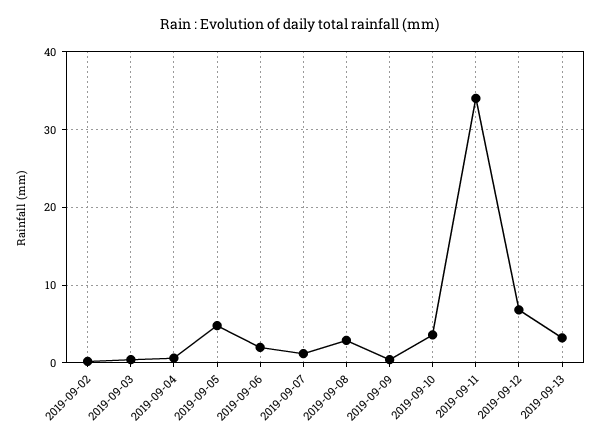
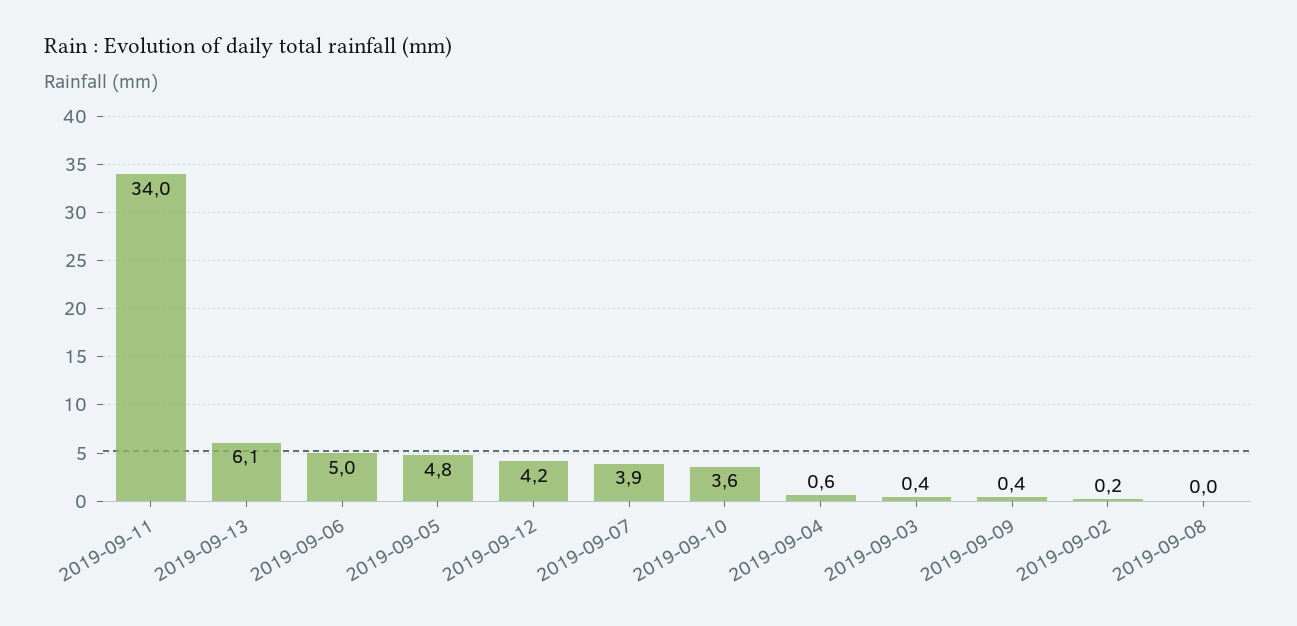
  {
    "2019-09-02": 0.2,
    "2019-09-03": 0.4,
    "2019-09-04": 0.6,
    "2019-09-05": 4.8,
-   "2019-09-06": 2,
+   "2019-09-06": 5,
-   "2019-09-07": 1,
+   "2019-09-07": 3.9,
-   "2019-09-08": 3,
+   "2019-09-08": 0,
    "2019-09-09": 0.4,
    "2019-09-10": 3.6,
    "2019-09-11": 34,
-   "2019-09-12": 7,
+   "2019-09-12": 4.2,
-   "2019-09-13": 3
+   "2019-09-13": 6.1
  }

